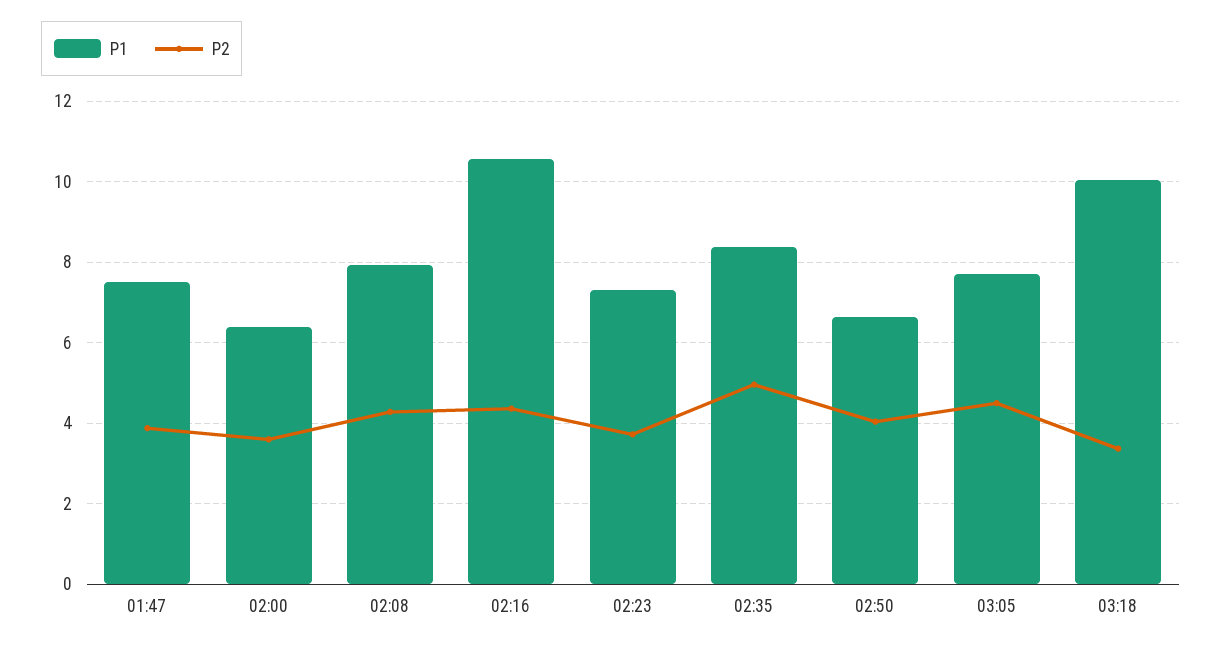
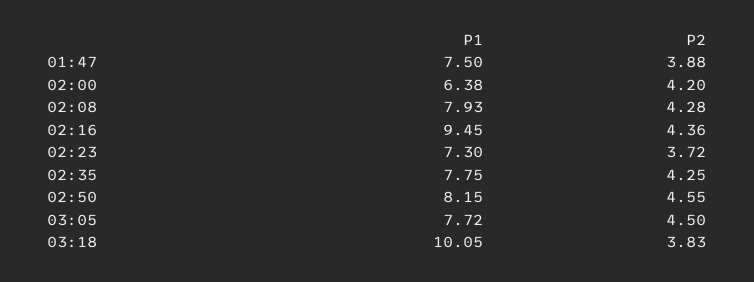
  {
    "P1": {
      "01:47": 7.5,
      "02:00": 6.38,
      "02:08": 7.93,
-     "02:16": 10.6,
+     "02:16": 9.45,
      "02:23": 7.3,
-     "02:35": 8.4,
+     "02:35": 7.75,
-     "02:50": 6.6,
+     "02:50": 8.15,
      "03:05": 7.72,
      "03:18": 10.05
    },
    "P2": {
      "01:47": 3.88,
-     "02:00": 3.6,
+     "02:00": 4.2,
      "02:08": 4.28,
      "02:16": 4.36,
      "02:23": 3.72,
-     "02:35": 5,
+     "02:35": 4.25,
-     "02:50": 4,
+     "02:50": 4.55,
      "03:05": 4.5,
-     "03:18": 3.4
+     "03:18": 3.83
    }
  }

